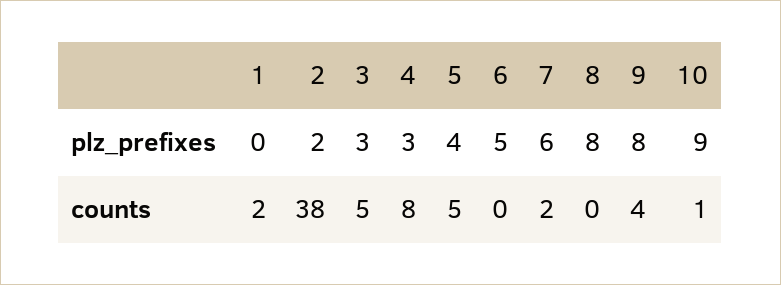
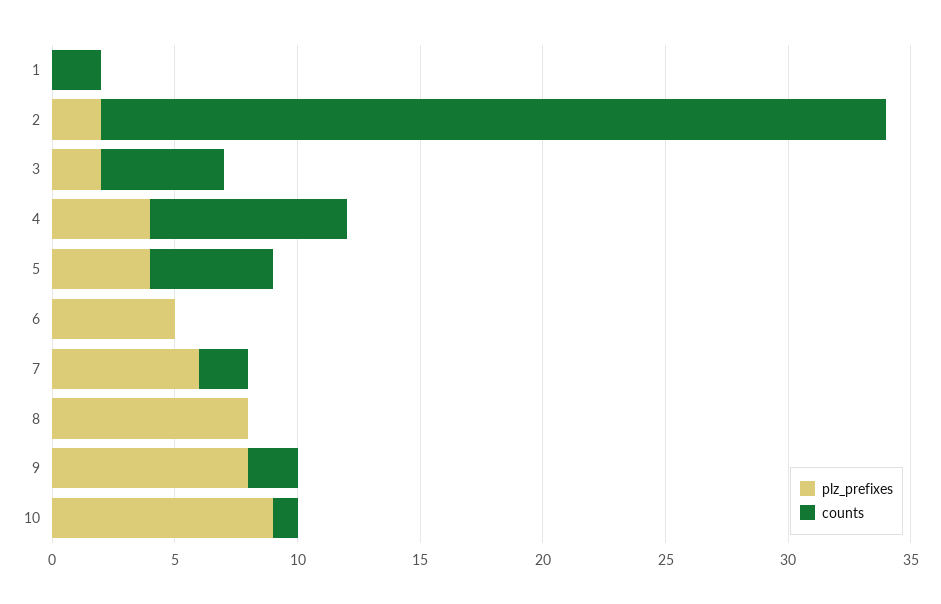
  {
    "plz_prefixes": {
      "1": 0,
      "2": 2,
-     "3": 3,
+     "3": 2,
-     "4": 3,
+     "4": 4,
      "5": 4,
      "6": 5,
      "7": 6,
      "8": 8,
      "9": 8,
      "10": 9
    },
    "counts": {
      "1": 2,
-     "2": 38,
+     "2": 32,
      "3": 5,
      "4": 8,
      "5": 5,
      "6": 0,
      "7": 2,
      "8": 0,
-     "9": 4,
+     "9": 2,
      "10": 1
    }
  }

